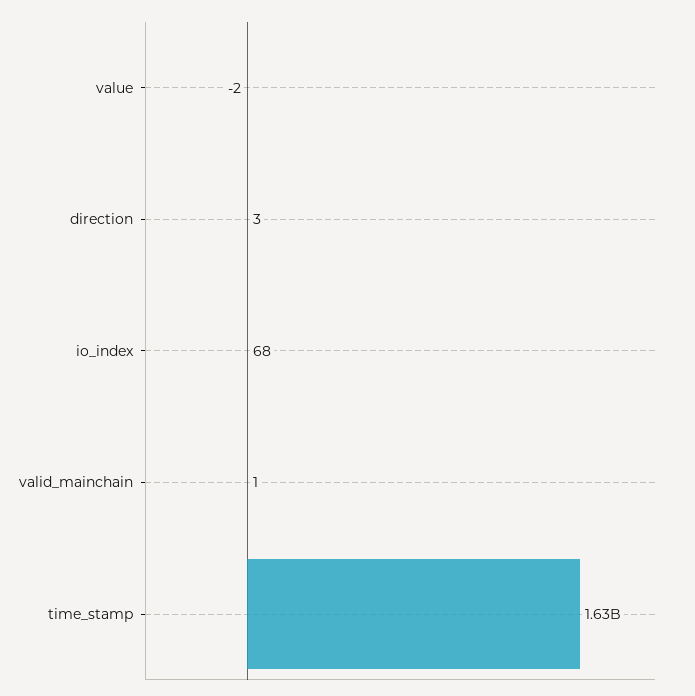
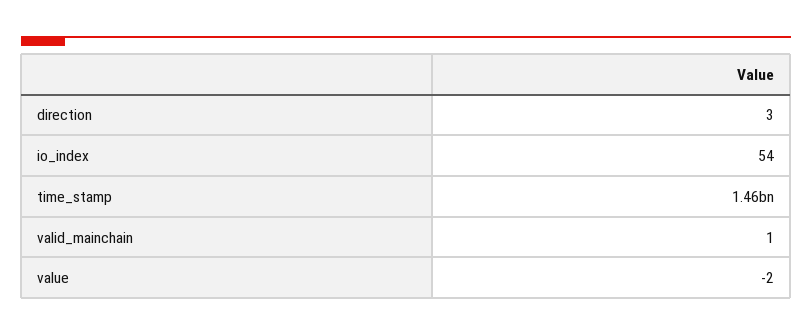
  {
    "value": -2,
    "direction": 3,
-   "io_index": 68,
+   "io_index": 54,
    "valid_mainchain": 1,
-   "time_stamp": 1630000000
+   "time_stamp": 1460000000
  }

